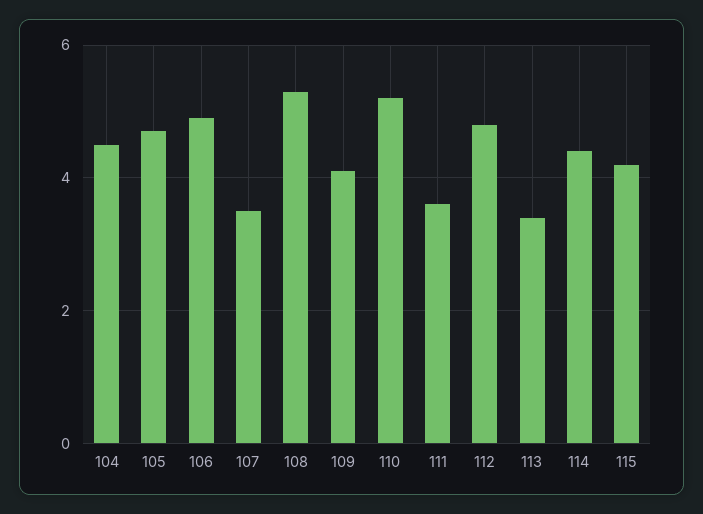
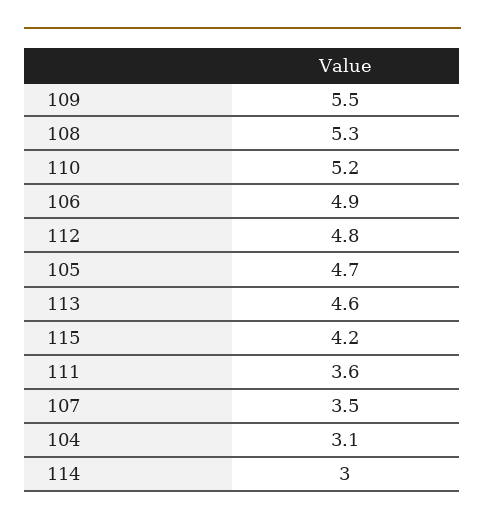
  {
-   "104": 4.5,
+   "104": 3.1,
    "105": 4.7,
    "106": 4.9,
    "107": 3.5,
    "108": 5.3,
-   "109": 4,
+   "109": 5.5,
    "110": 5.2,
    "111": 3.6,
    "112": 4.8,
-   "113": 3.5,
+   "113": 4.6,
-   "114": 4.5,
+   "114": 3,
    "115": 4.2
  }

